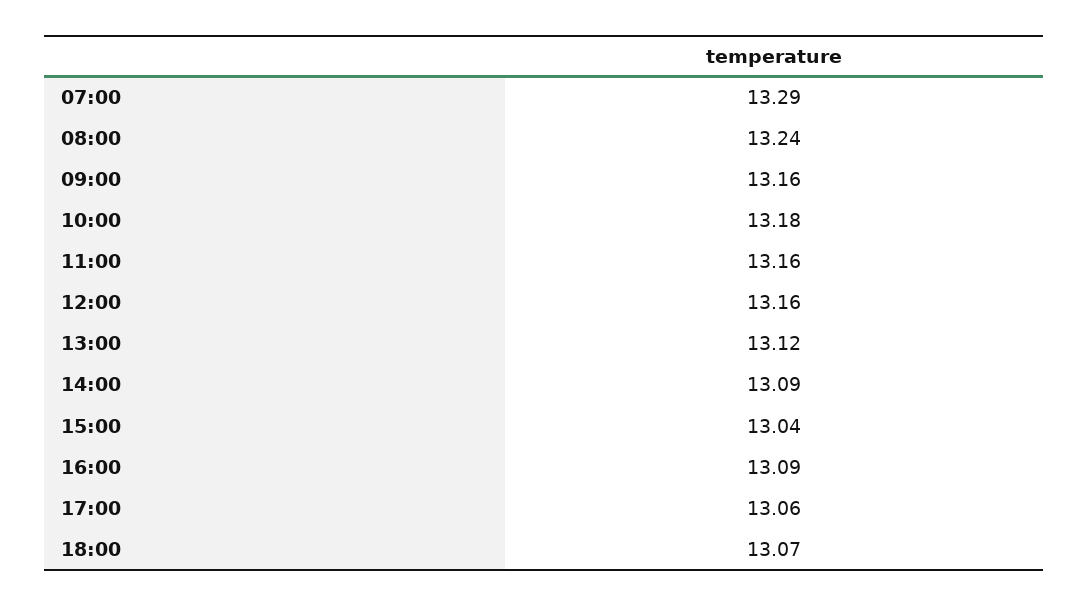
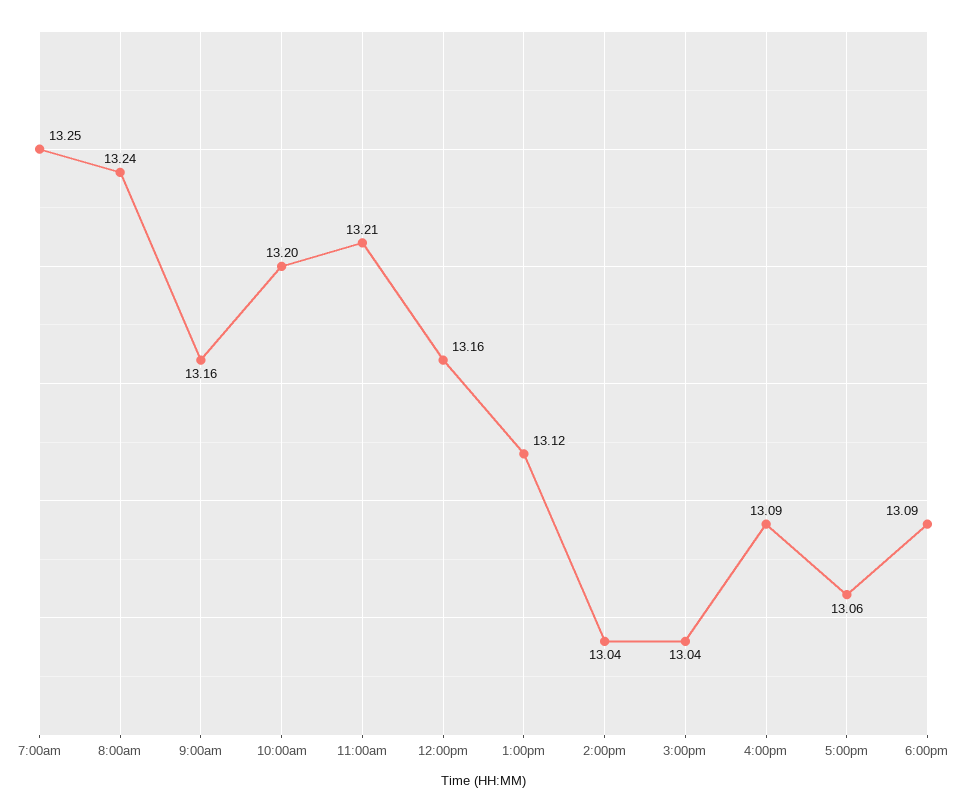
  {
-   "07:00": 13.29,
+   "07:00": 13.25,
    "08:00": 13.24,
    "09:00": 13.16,
-   "10:00": 13.18,
+   "10:00": 13.2,
-   "11:00": 13.16,
+   "11:00": 13.21,
    "12:00": 13.16,
    "13:00": 13.12,
-   "14:00": 13.09,
+   "14:00": 13.04,
    "15:00": 13.04,
    "16:00": 13.09,
    "17:00": 13.06,
-   "18:00": 13.07
+   "18:00": 13.09
  }

